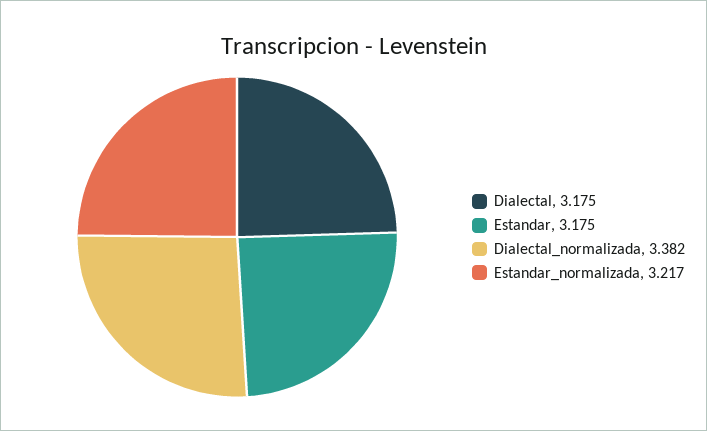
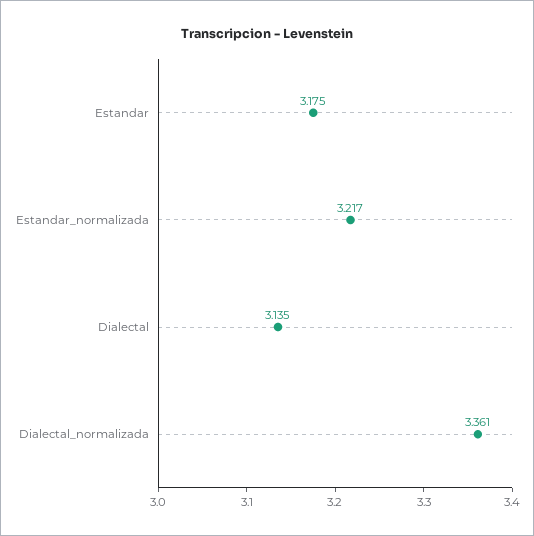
  {
-   "Dialectal": 3.175,
+   "Dialectal": 3.135,
    "Estandar": 3.175,
-   "Dialectal_normalizada": 3.382,
+   "Dialectal_normalizada": 3.361,
    "Estandar_normalizada": 3.217
  }

